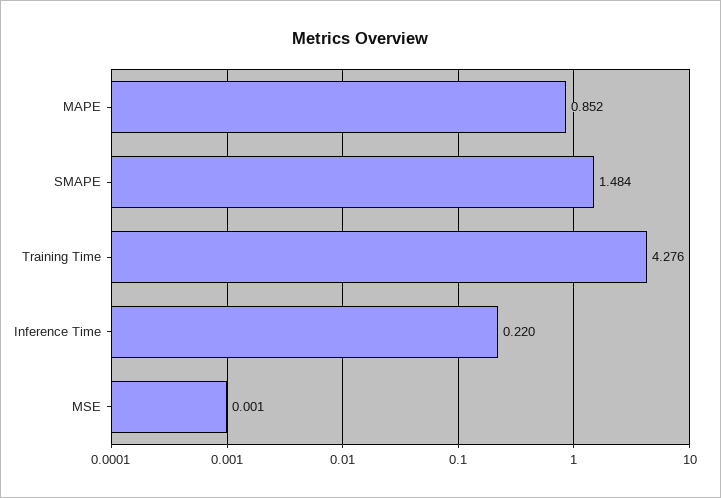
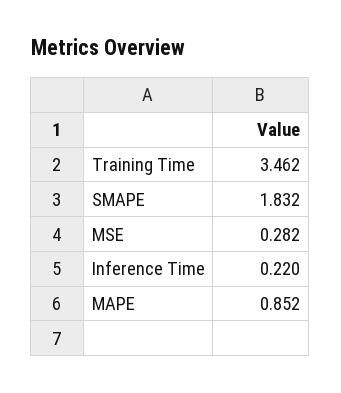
  {
    "MAPE": 0.852,
-   "SMAPE": 1.484,
+   "SMAPE": 1.832,
-   "Training Time": 4.276,
+   "Training Time": 3.462,
    "Inference Time": 0.22,
-   "MSE": 0.001
+   "MSE": 0.282
  }

